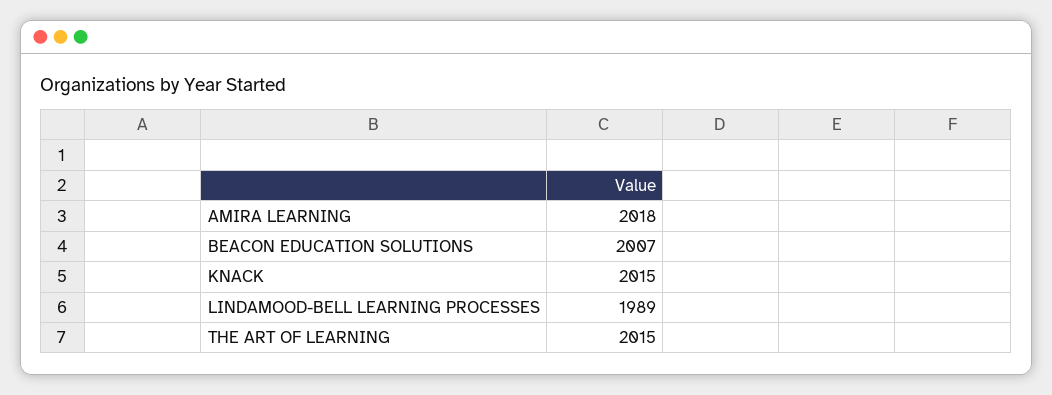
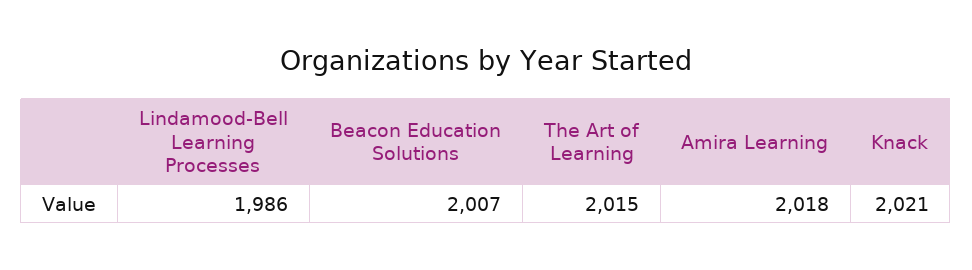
  {
    "AMIRA LEARNING": 2018,
    "BEACON EDUCATION SOLUTIONS": 2007,
-   "KNACK": 2015,
+   "KNACK": 2021,
-   "LINDAMOOD-BELL LEARNING PROCESSES": 1989,
+   "LINDAMOOD-BELL LEARNING PROCESSES": 1986,
    "THE ART OF LEARNING": 2015
  }

